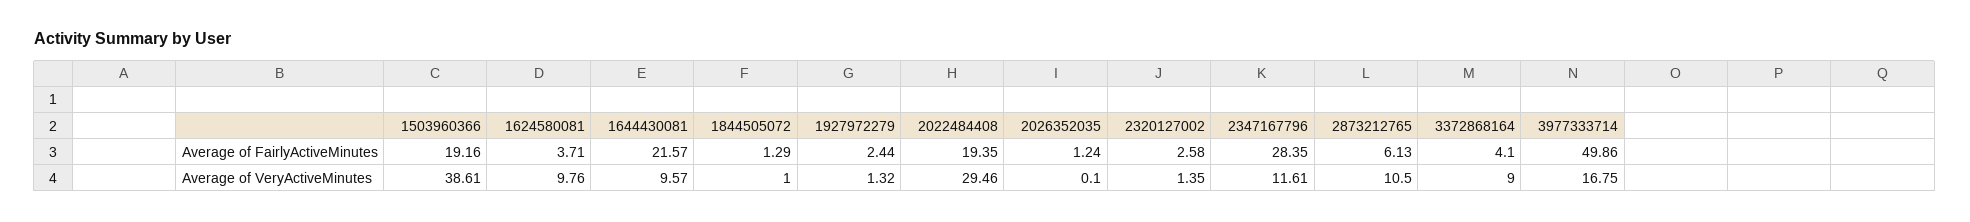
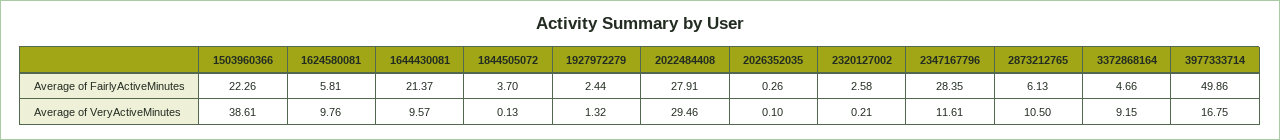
  {
    "1503960366": {
-     "Average of FairlyActiveMinutes": 19.16,
+     "Average of FairlyActiveMinutes": 22.26,
      "Average of VeryActiveMinutes": 38.61
    },
    "1624580081": {
-     "Average of FairlyActiveMinutes": 3.71,
+     "Average of FairlyActiveMinutes": 5.81,
      "Average of VeryActiveMinutes": 9.76
    },
    "1644430081": {
-     "Average of FairlyActiveMinutes": 21.57,
+     "Average of FairlyActiveMinutes": 21.37,
      "Average of VeryActiveMinutes": 9.57
    },
    "1844505072": {
-     "Average of FairlyActiveMinutes": 1.29,
+     "Average of FairlyActiveMinutes": 3.7,
-     "Average of VeryActiveMinutes": 1
+     "Average of VeryActiveMinutes": 0.13
    },
    "1927972279": {
      "Average of FairlyActiveMinutes": 2.44,
      "Average of VeryActiveMinutes": 1.32
    },
    "2022484408": {
-     "Average of FairlyActiveMinutes": 19.35,
+     "Average of FairlyActiveMinutes": 27.91,
      "Average of VeryActiveMinutes": 29.46
    },
    "2026352035": {
-     "Average of FairlyActiveMinutes": 1.24,
+     "Average of FairlyActiveMinutes": 0.26,
      "Average of VeryActiveMinutes": 0.1
    },
    "2320127002": {
      "Average of FairlyActiveMinutes": 2.58,
-     "Average of VeryActiveMinutes": 1.35
+     "Average of VeryActiveMinutes": 0.21
    },
    "2347167796": {
      "Average of FairlyActiveMinutes": 28.35,
      "Average of VeryActiveMinutes": 11.61
    },
    "2873212765": {
      "Average of FairlyActiveMinutes": 6.13,
      "Average of VeryActiveMinutes": 10.5
    },
    "3372868164": {
-     "Average of FairlyActiveMinutes": 4.1,
+     "Average of FairlyActiveMinutes": 4.66,
-     "Average of VeryActiveMinutes": 9
+     "Average of VeryActiveMinutes": 9.15
    },
    "3977333714": {
      "Average of FairlyActiveMinutes": 49.86,
      "Average of VeryActiveMinutes": 16.75
    }
  }

